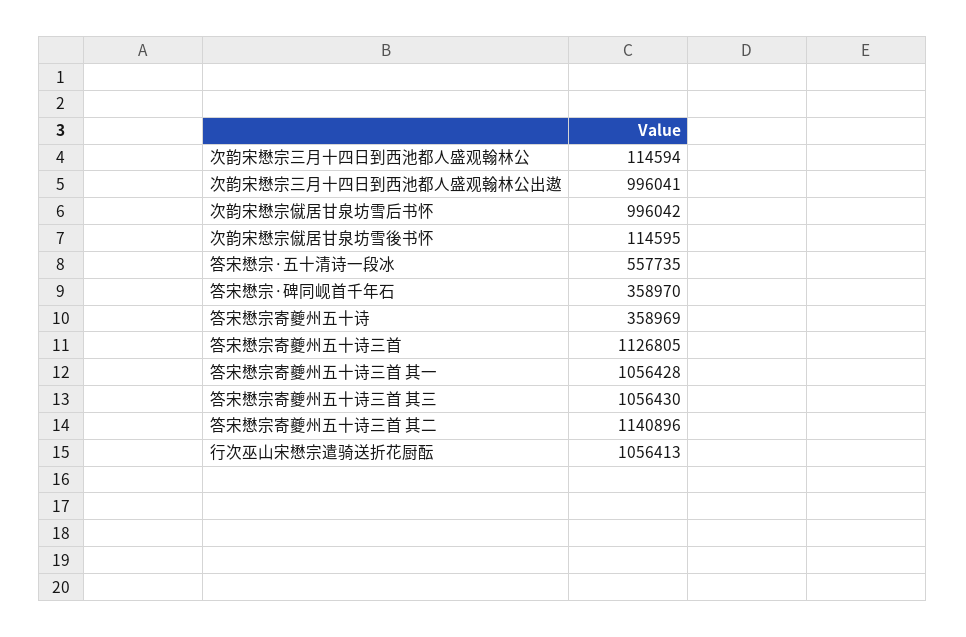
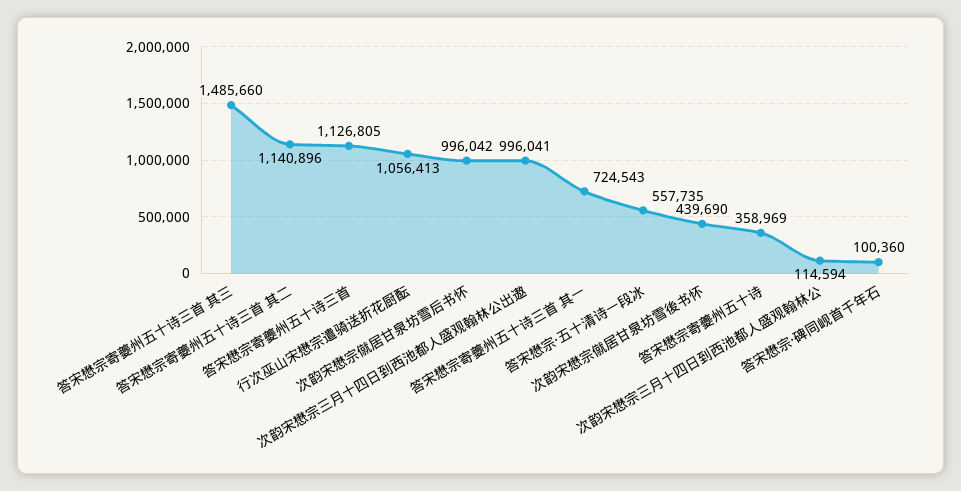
  {
    "次韵宋懋宗三月十四日到西池都人盛观翰林公": 114594,
    "次韵宋懋宗三月十四日到西池都人盛观翰林公出遨": 996041,
    "次韵宋懋宗僦居甘泉坊雪后书怀": 996042,
-   "次韵宋懋宗僦居甘泉坊雪後书怀": 114595,
+   "次韵宋懋宗僦居甘泉坊雪後书怀": 439690,
    "答宋懋宗·五十清诗一段冰": 557735,
-   "答宋懋宗·碑同岘首千年石": 358970,
+   "答宋懋宗·碑同岘首千年石": 100360,
    "答宋懋宗寄夔州五十诗": 358969,
    "答宋懋宗寄夔州五十诗三首": 1126805,
-   "答宋懋宗寄夔州五十诗三首 其一": 1056428,
+   "答宋懋宗寄夔州五十诗三首 其一": 724543,
-   "答宋懋宗寄夔州五十诗三首 其三": 1056430,
+   "答宋懋宗寄夔州五十诗三首 其三": 1485660,
    "答宋懋宗寄夔州五十诗三首 其二": 1140896,
    "行次巫山宋懋宗遣骑送折花厨酝": 1056413
  }

